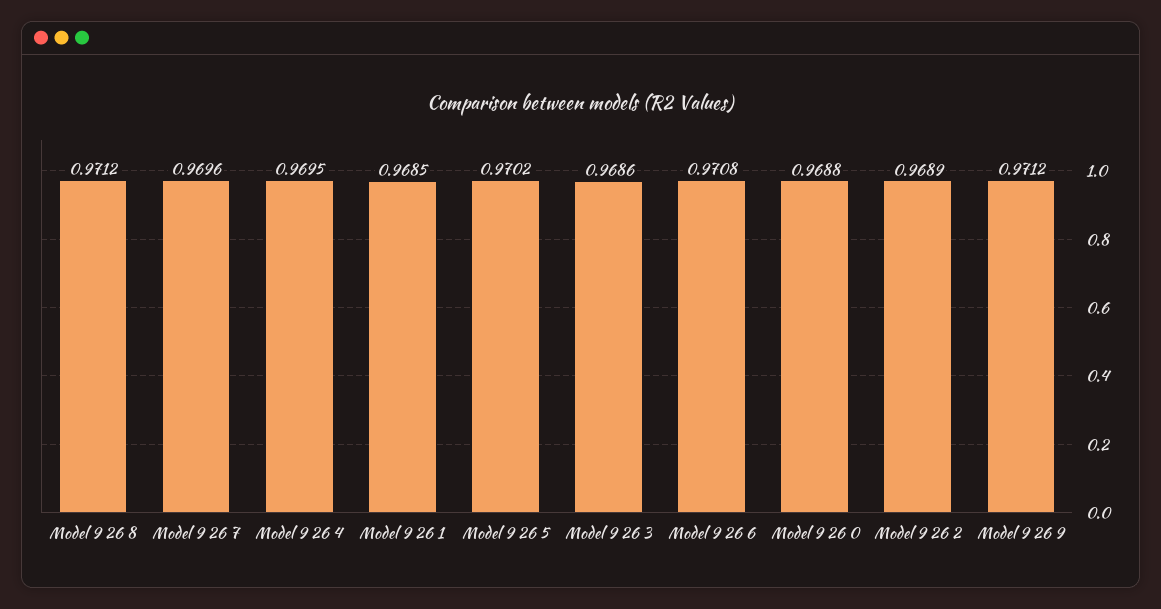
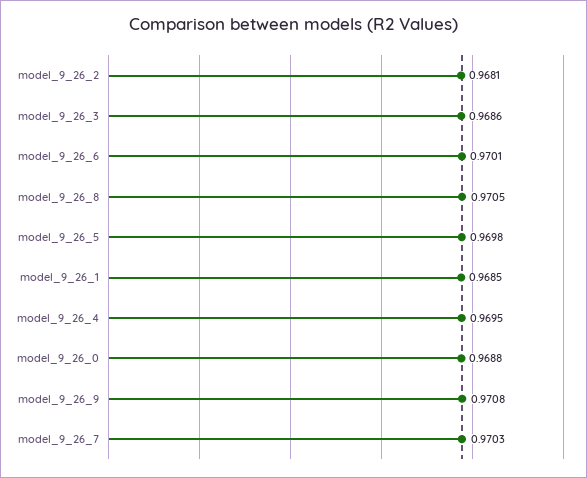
  {
-   "Model 9 26 8": 0.9712,
+   "Model 9 26 8": 0.9705,
-   "Model 9 26 7": 0.9696,
+   "Model 9 26 7": 0.9703,
    "Model 9 26 4": 0.9695,
    "Model 9 26 1": 0.9685,
-   "Model 9 26 5": 0.9702,
+   "Model 9 26 5": 0.9698,
    "Model 9 26 3": 0.9686,
-   "Model 9 26 6": 0.9708,
+   "Model 9 26 6": 0.9701,
    "Model 9 26 0": 0.9688,
-   "Model 9 26 2": 0.9689,
+   "Model 9 26 2": 0.9681,
-   "Model 9 26 9": 0.9712
+   "Model 9 26 9": 0.9708
  }

